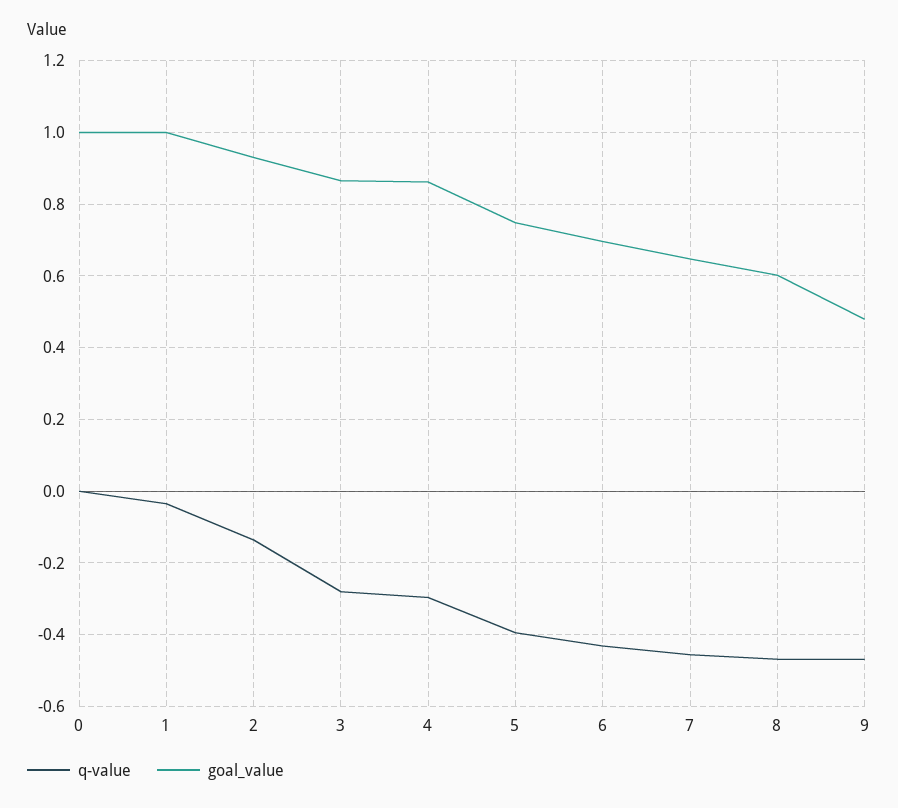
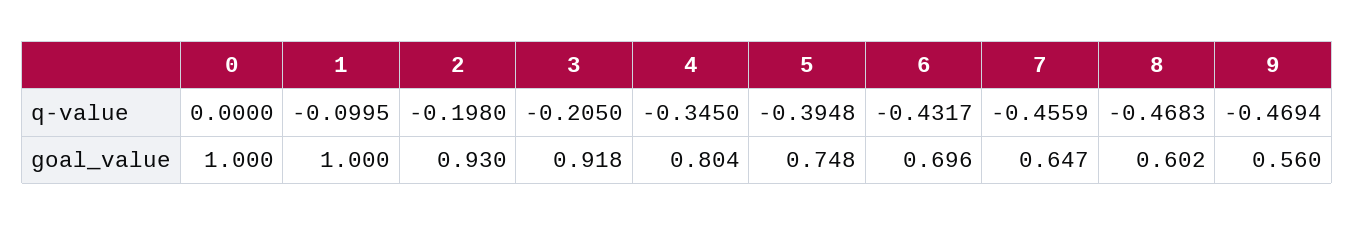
  {
    "q-value": {
      "0": 0,
-     "1": -0.04,
+     "1": -0.0995,
-     "2": -0.14,
+     "2": -0.198,
-     "3": -0.28,
+     "3": -0.205,
-     "4": -0.3,
+     "4": -0.345,
      "5": -0.3948,
      "6": -0.4317,
      "7": -0.4559,
      "8": -0.4683,
      "9": -0.4694
    },
    "goal_value": {
      "0": 1,
      "1": 1,
      "2": 0.93,
-     "3": 0.86,
+     "3": 0.918,
-     "4": 0.86,
+     "4": 0.804,
      "5": 0.748,
      "6": 0.696,
      "7": 0.647,
      "8": 0.602,
-     "9": 0.48
+     "9": 0.56
    }
  }

